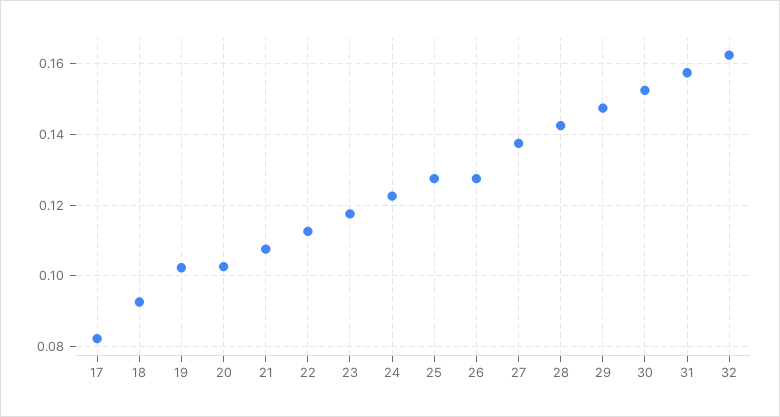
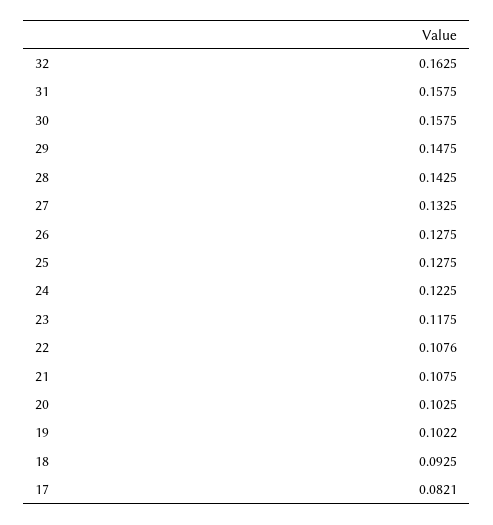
  {
    "17": 0.0821,
    "18": 0.0925,
    "19": 0.1022,
    "20": 0.1025,
    "21": 0.1075,
-   "22": 0.112,
+   "22": 0.1076,
    "23": 0.1175,
    "24": 0.1225,
    "25": 0.1275,
    "26": 0.1275,
-   "27": 0.138,
+   "27": 0.1325,
    "28": 0.1425,
    "29": 0.1475,
-   "30": 0.152,
+   "30": 0.1575,
    "31": 0.1575,
    "32": 0.1625
  }

